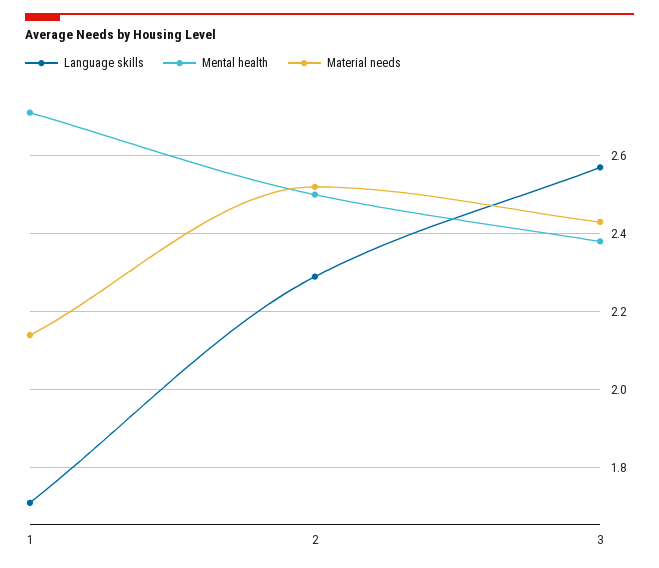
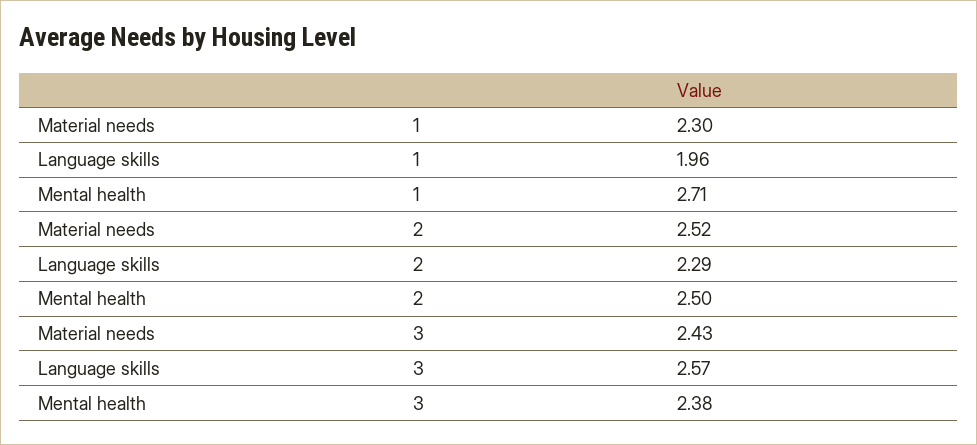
  {
    "Language skills": {
-     "1": 1.7,
+     "1": 1.96,
      "2": 2.29,
      "3": 2.57
    },
    "Mental health": {
      "1": 2.71,
      "2": 2.5,
      "3": 2.38
    },
    "Material needs": {
-     "1": 2.15,
+     "1": 2.3,
      "2": 2.52,
      "3": 2.43
    }
  }

